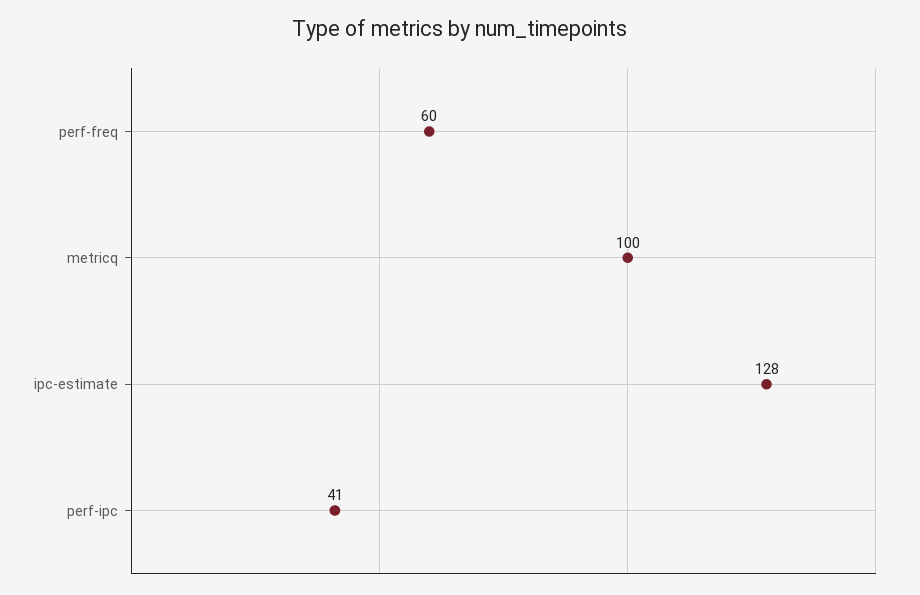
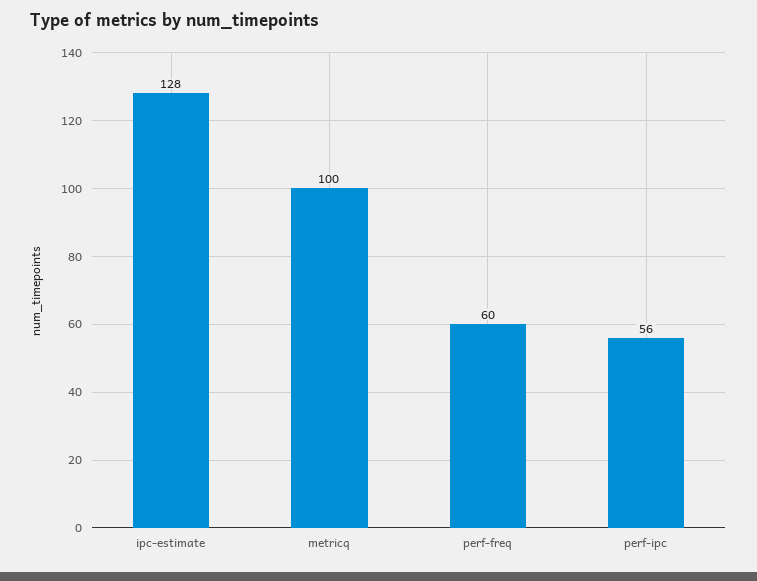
  {
    "perf-freq": 60,
    "metricq": 100,
    "ipc-estimate": 128,
-   "perf-ipc": 41
+   "perf-ipc": 56
  }

